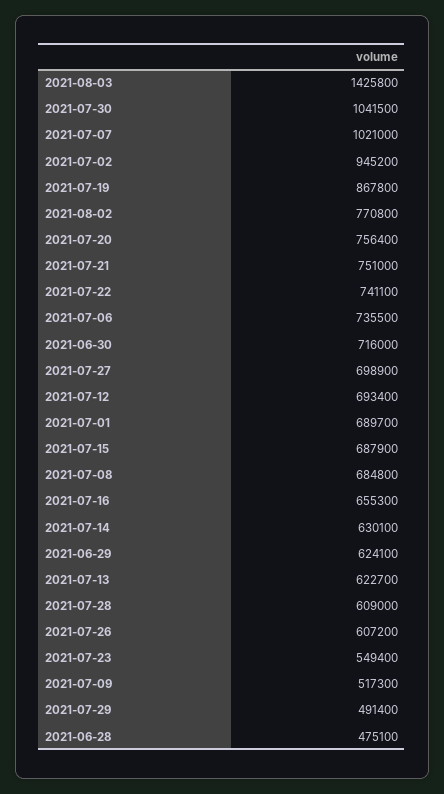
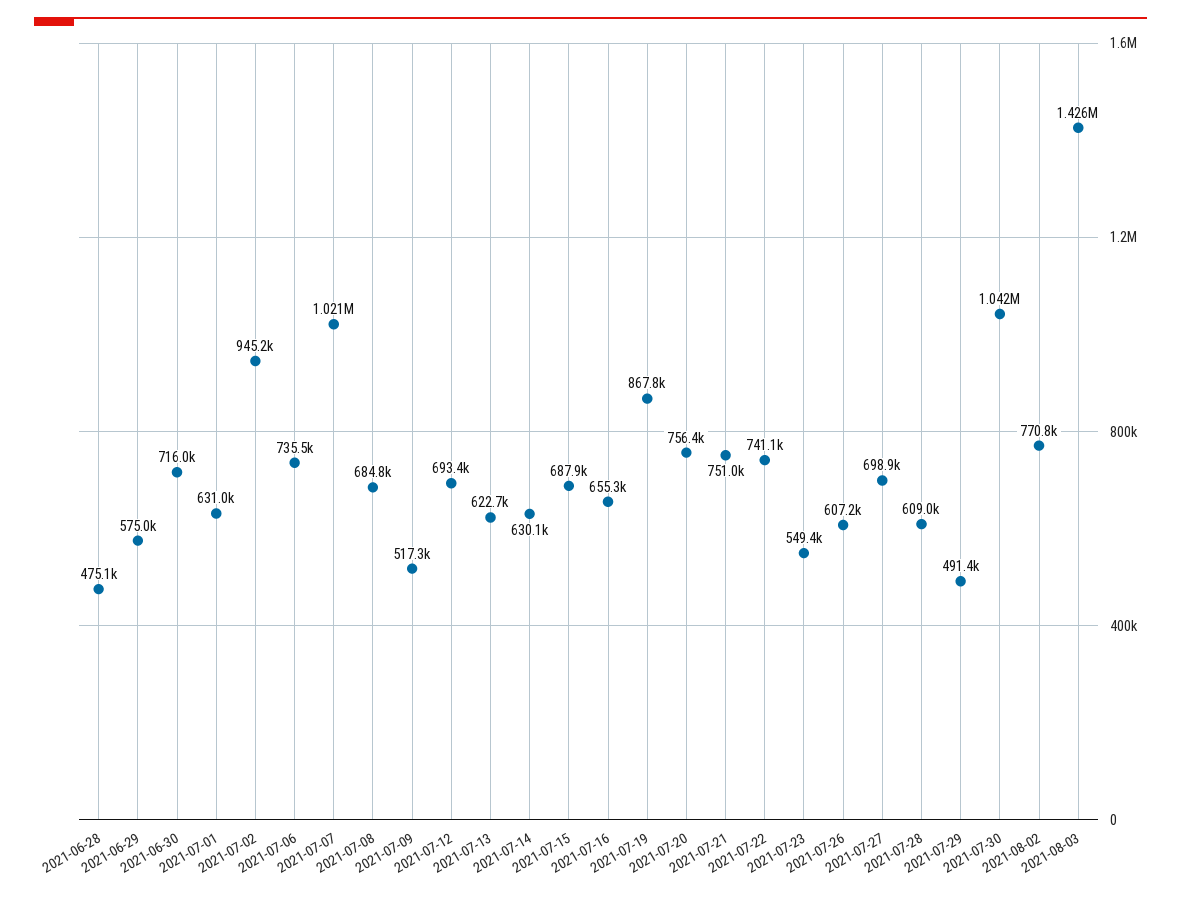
  {
    "2021-08-03": 1425800,
    "2021-07-30": 1041500,
    "2021-07-07": 1021000,
    "2021-07-02": 945200,
    "2021-07-19": 867800,
    "2021-08-02": 770800,
    "2021-07-20": 756400,
    "2021-07-21": 751000,
    "2021-07-22": 741100,
    "2021-07-06": 735500,
    "2021-06-30": 716000,
    "2021-07-27": 698900,
    "2021-07-12": 693400,
-   "2021-07-01": 689700,
+   "2021-07-01": 631000,
    "2021-07-15": 687900,
    "2021-07-08": 684800,
    "2021-07-16": 655300,
    "2021-07-14": 630100,
-   "2021-06-29": 624100,
+   "2021-06-29": 575000,
    "2021-07-13": 622700,
    "2021-07-28": 609000,
    "2021-07-26": 607200,
    "2021-07-23": 549400,
    "2021-07-09": 517300,
    "2021-07-29": 491400,
    "2021-06-28": 475100
  }

